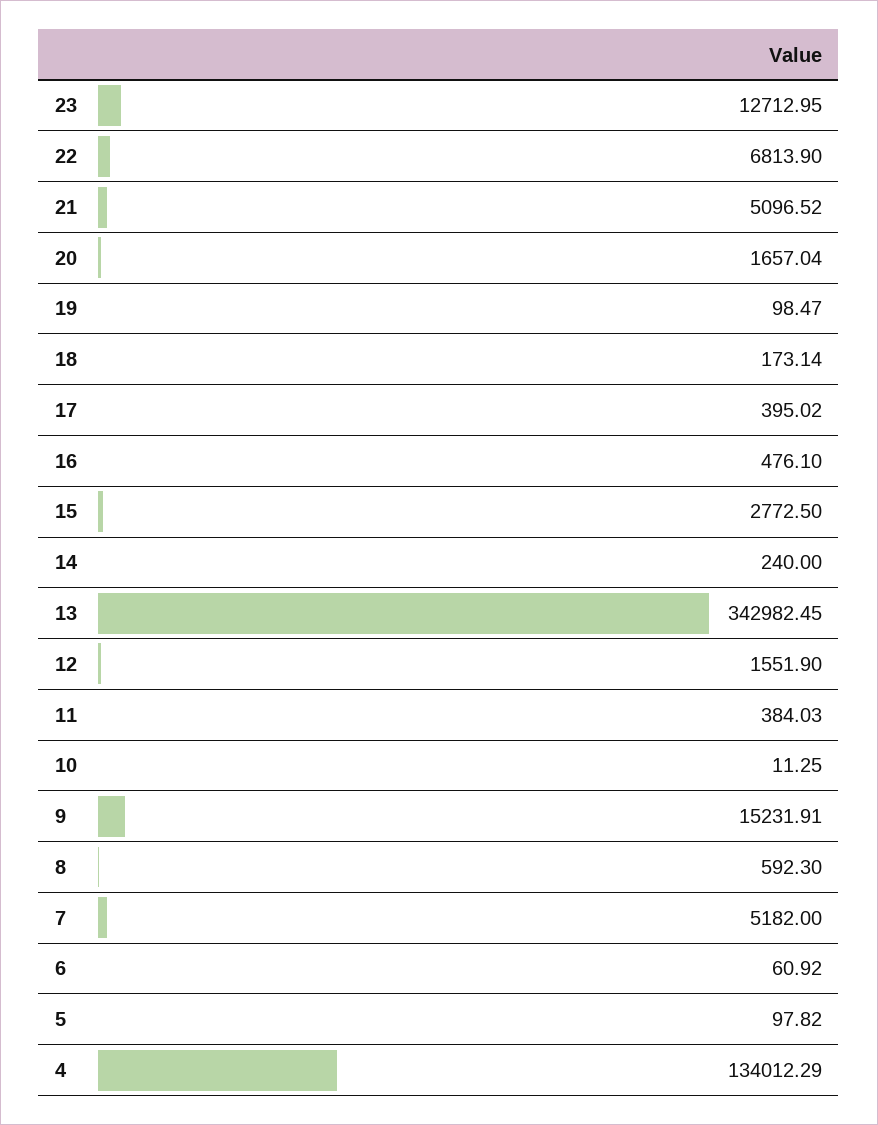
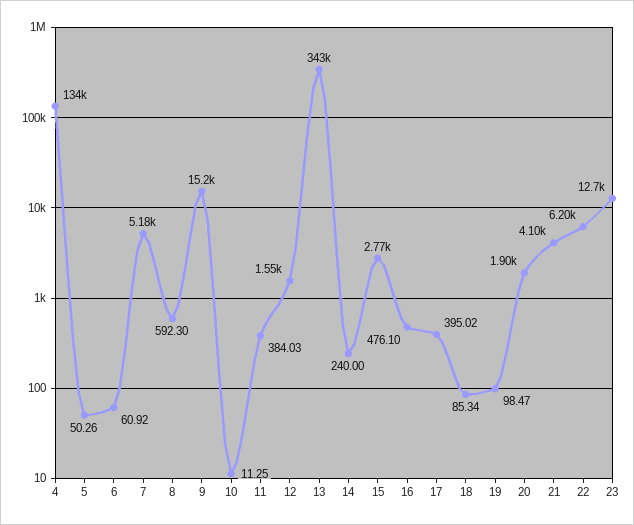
  {
    "23": 12712.95,
-   "22": 6813.9,
+   "22": 6200,
-   "21": 5096.52,
+   "21": 4100,
-   "20": 1657.04,
+   "20": 1900,
    "19": 98.47,
-   "18": 173.14,
+   "18": 85.34,
    "17": 395.02,
    "16": 476.1,
    "15": 2772.5,
    "14": 240,
    "13": 342982.45,
    "12": 1551.9,
    "11": 384.03,
    "10": 11.25,
    "9": 15231.91,
    "8": 592.3,
    "7": 5182,
    "6": 60.92,
-   "5": 97.82,
+   "5": 50.26,
    "4": 134012.29
  }

